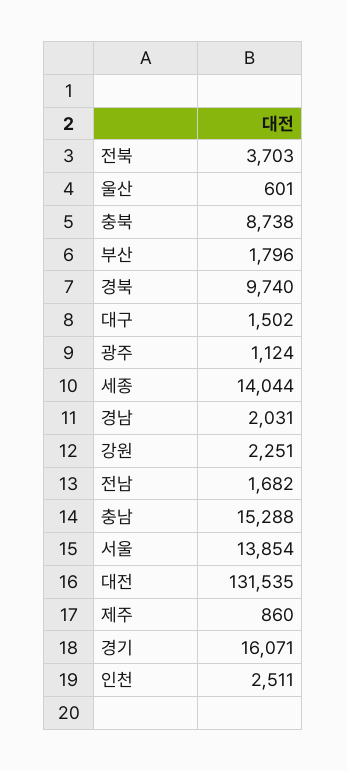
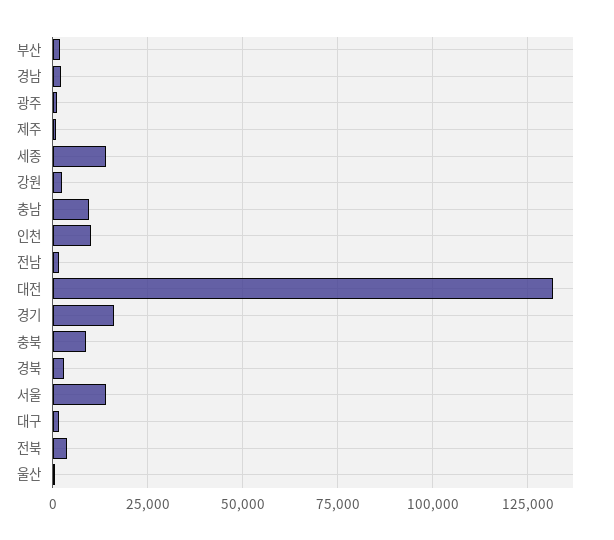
  {
    "전북": 3703,
    "울산": 601,
    "충북": 8738,
    "부산": 1796,
-   "경북": 9740,
+   "경북": 2500,
    "대구": 1502,
    "광주": 1124,
    "세종": 14044,
    "경남": 2031,
    "강원": 2251,
    "전남": 1682,
-   "충남": 15288,
+   "충남": 10000,
    "서울": 13854,
    "대전": 131535,
    "제주": 860,
    "경기": 16071,
-   "인천": 2511
+   "인천": 10000
  }

